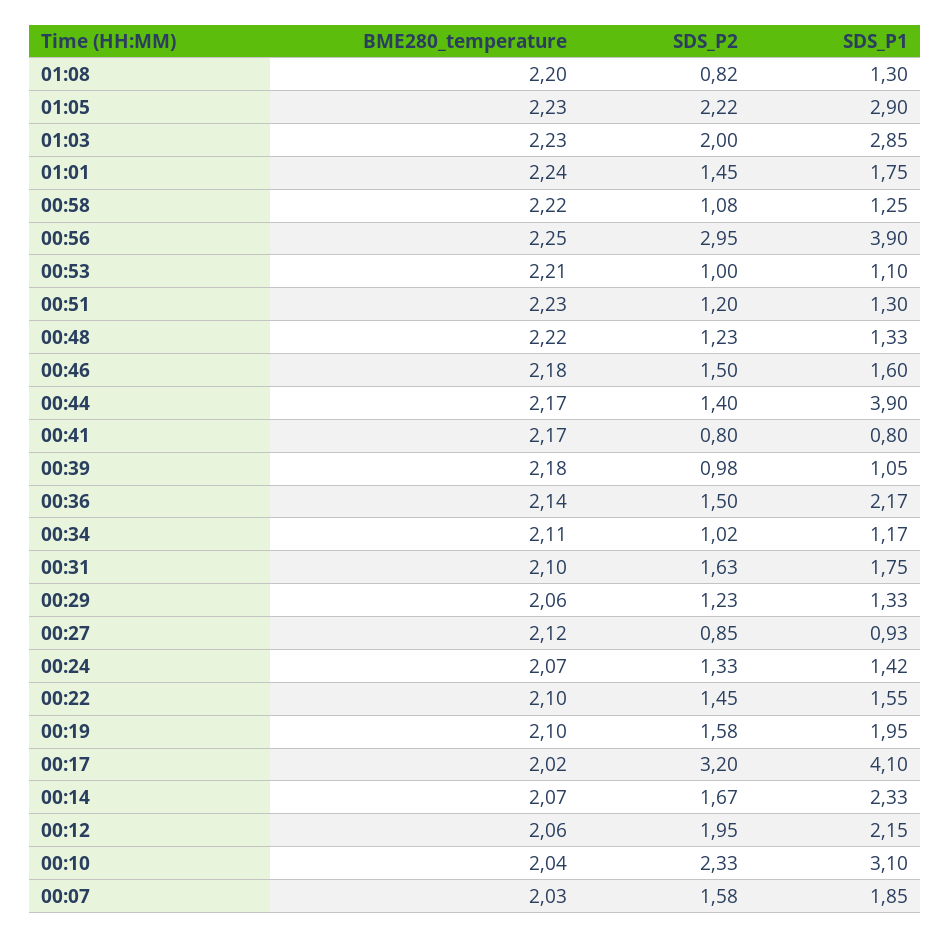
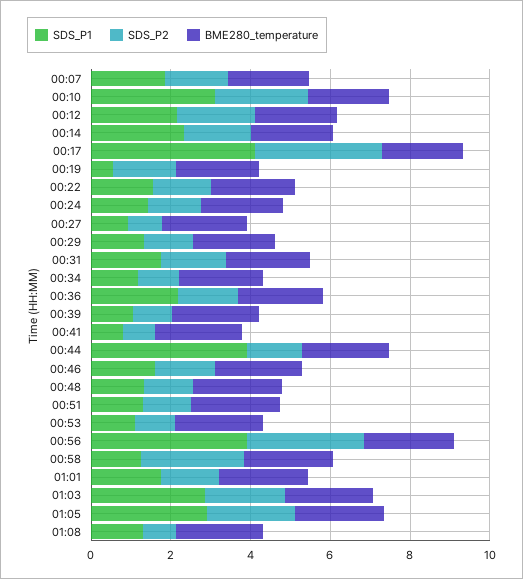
  {
    "BME280_temperature": {
      "01:08": 2.2,
      "01:05": 2.23,
      "01:03": 2.23,
      "01:01": 2.24,
      "00:58": 2.22,
      "00:56": 2.25,
      "00:53": 2.21,
      "00:51": 2.23,
      "00:48": 2.22,
      "00:46": 2.18,
      "00:44": 2.17,
      "00:41": 2.17,
      "00:39": 2.18,
      "00:36": 2.14,
      "00:34": 2.11,
      "00:31": 2.1,
      "00:29": 2.06,
      "00:27": 2.12,
      "00:24": 2.07,
      "00:22": 2.1,
      "00:19": 2.1,
      "00:17": 2.02,
      "00:14": 2.07,
      "00:12": 2.06,
      "00:10": 2.04,
      "00:07": 2.03
    },
    "SDS_P2": {
      "01:08": 0.82,
      "01:05": 2.22,
      "01:03": 2,
      "01:01": 1.45,
-     "00:58": 1.08,
+     "00:58": 2.5,
      "00:56": 2.95,
      "00:53": 1,
      "00:51": 1.2,
      "00:48": 1.23,
      "00:46": 1.5,
      "00:44": 1.4,
      "00:41": 0.8,
      "00:39": 0.98,
      "00:36": 1.5,
      "00:34": 1.02,
      "00:31": 1.63,
      "00:29": 1.23,
      "00:27": 0.85,
      "00:24": 1.33,
      "00:22": 1.45,
      "00:19": 1.58,
      "00:17": 3.2,
      "00:14": 1.67,
      "00:12": 1.95,
      "00:10": 2.33,
      "00:07": 1.58
    },
    "SDS_P1": {
      "01:08": 1.3,
      "01:05": 2.9,
      "01:03": 2.85,
      "01:01": 1.75,
      "00:58": 1.25,
      "00:56": 3.9,
      "00:53": 1.1,
      "00:51": 1.3,
      "00:48": 1.33,
      "00:46": 1.6,
      "00:44": 3.9,
      "00:41": 0.8,
      "00:39": 1.05,
      "00:36": 2.17,
      "00:34": 1.17,
      "00:31": 1.75,
      "00:29": 1.33,
      "00:27": 0.93,
      "00:24": 1.42,
      "00:22": 1.55,
-     "00:19": 1.95,
+     "00:19": 0.5,
      "00:17": 4.1,
      "00:14": 2.33,
      "00:12": 2.15,
      "00:10": 3.1,
      "00:07": 1.85
    }
  }

